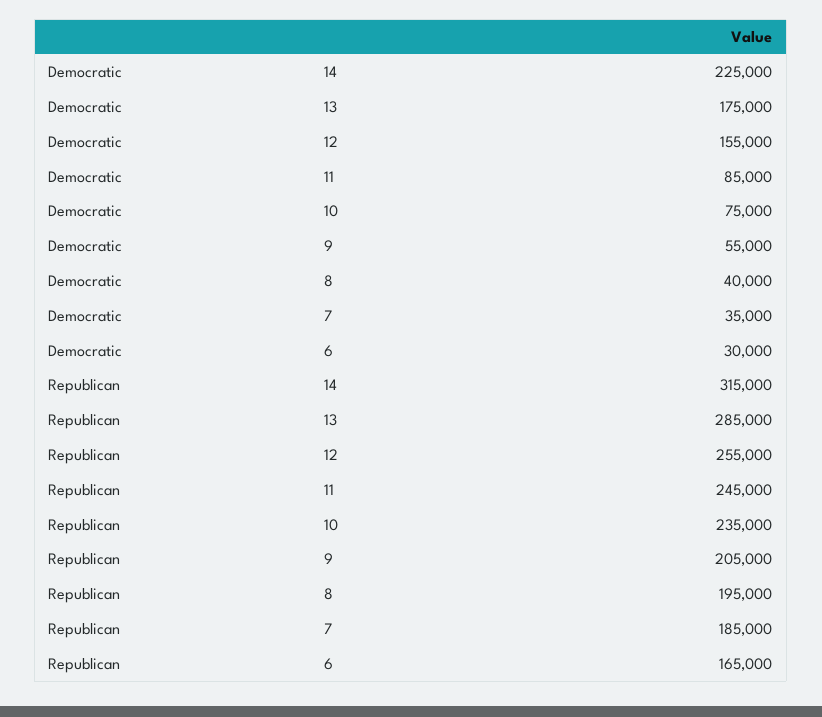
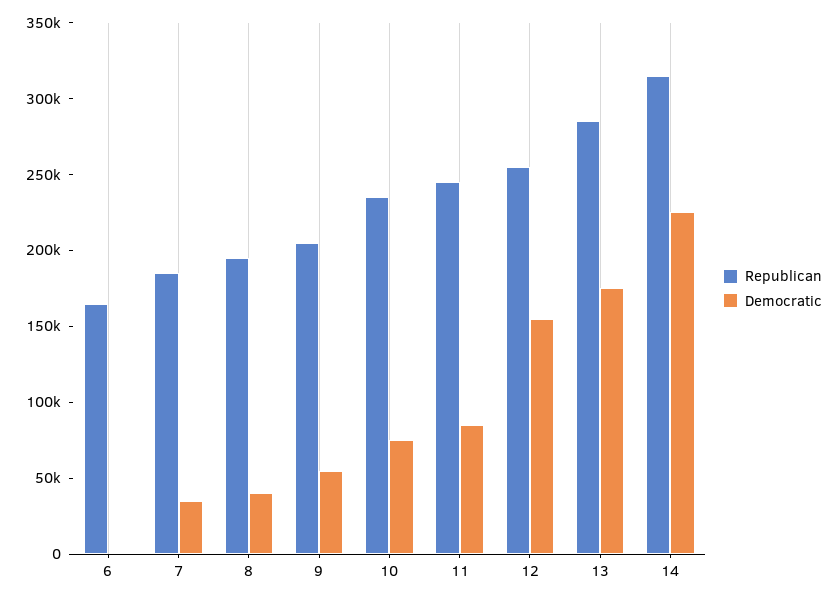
  {
    "Democratic": {
      "14": 225000,
      "13": 175000,
      "12": 155000,
      "11": 85000,
      "10": 75000,
      "9": 55000,
      "8": 40000,
      "7": 35000,
-     "6": 30000
+     "6": 0
    },
    "Republican": {
      "14": 315000,
      "13": 285000,
      "12": 255000,
      "11": 245000,
      "10": 235000,
      "9": 205000,
      "8": 195000,
      "7": 185000,
      "6": 165000
    }
  }

